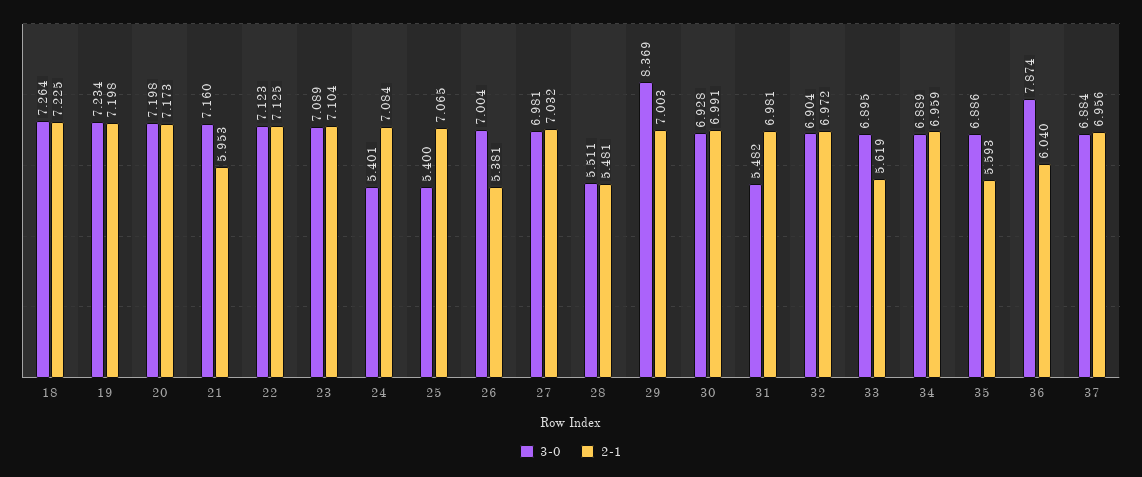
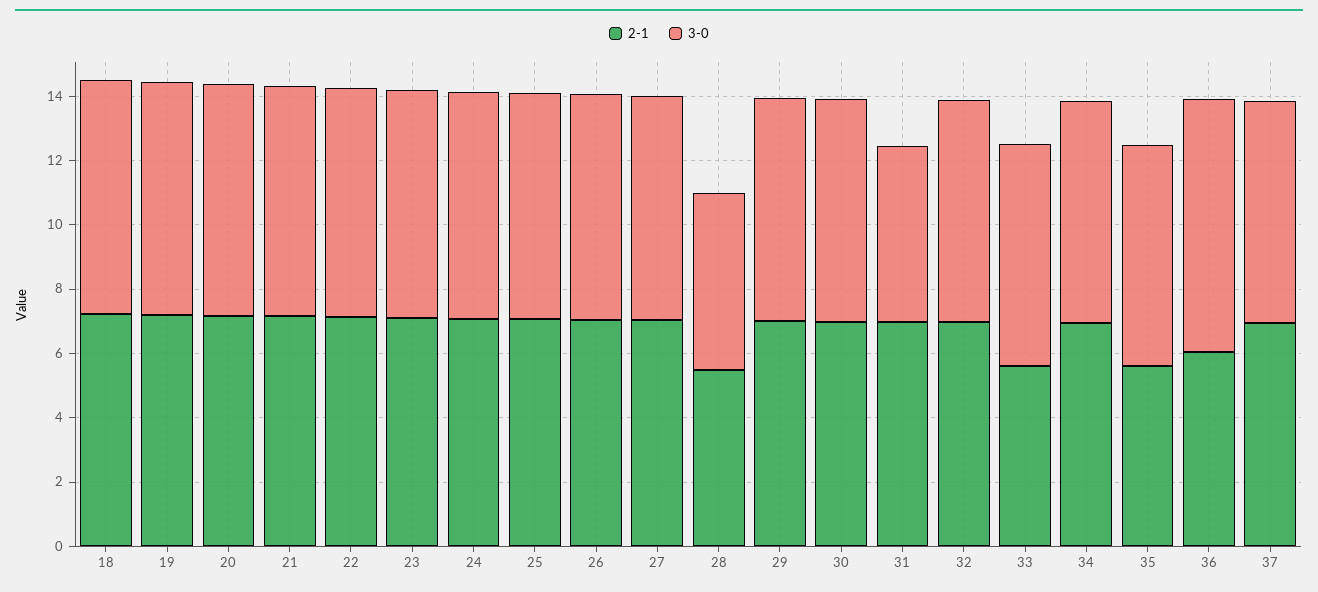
  {
    "3-0": {
      "18": 7.264,
      "19": 7.234,
      "20": 7.198,
      "21": 7.16,
      "22": 7.123,
      "23": 7.089,
-     "24": 5.401,
+     "24": 7,
-     "25": 5.4,
+     "25": 7,
      "26": 7.004,
      "27": 6.981,
      "28": 5.511,
-     "29": 8.369,
+     "29": 7,
      "30": 6.928,
      "31": 5.482,
      "32": 6.904,
      "33": 6.895,
      "34": 6.889,
      "35": 6.886,
      "36": 7.874,
      "37": 6.884
    },
    "2-1": {
      "18": 7.225,
      "19": 7.198,
      "20": 7.173,
-     "21": 5.953,
+     "21": 7,
      "22": 7.125,
      "23": 7.104,
      "24": 7.084,
      "25": 7.065,
-     "26": 5.381,
+     "26": 7,
      "27": 7.032,
      "28": 5.481,
      "29": 7.003,
      "30": 6.991,
      "31": 6.981,
      "32": 6.972,
      "33": 5.619,
      "34": 6.959,
      "35": 5.593,
      "36": 6.04,
      "37": 6.956
    }
  }

